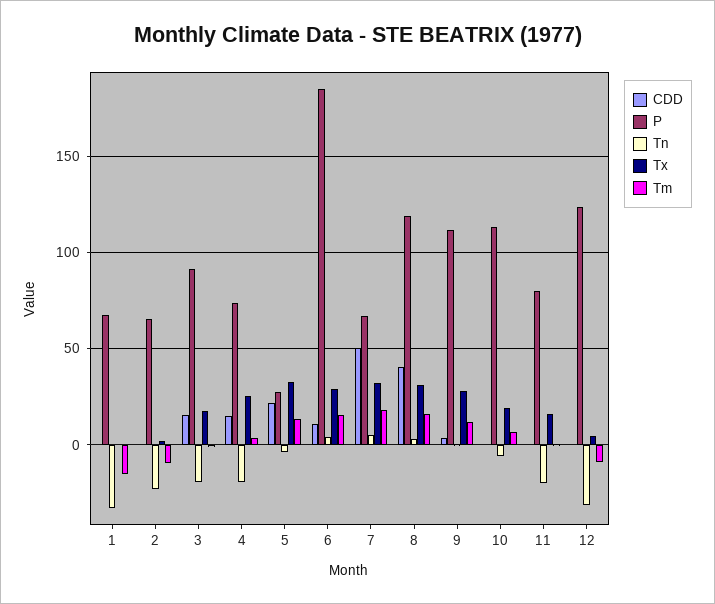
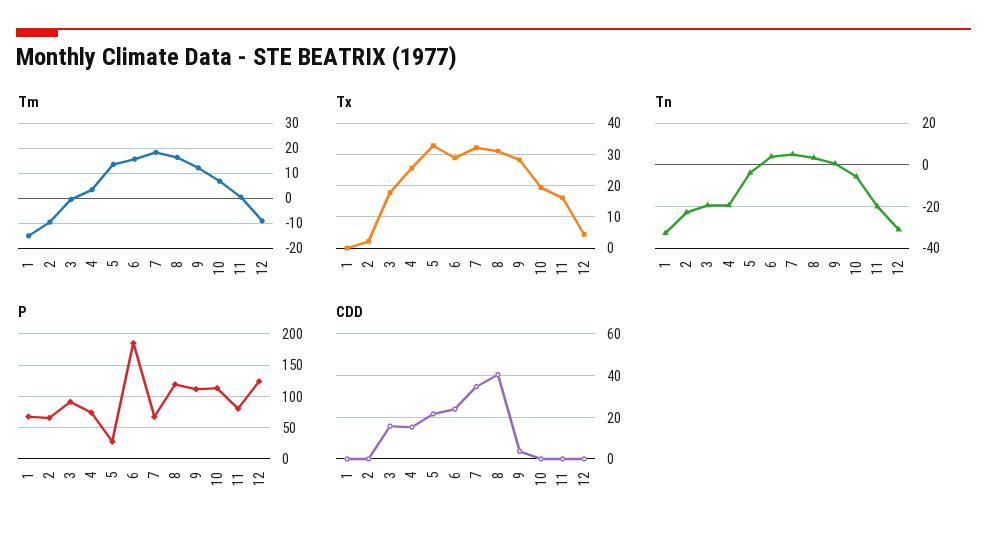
  {
    "CDD": {
      "1": 0,
      "2": 0,
      "3": 15,
      "4": 15,
      "5": 20,
-     "6": 10,
+     "6": 25,
-     "7": 50,
+     "7": 35,
      "8": 40,
      "9": 5,
      "10": 0,
      "11": 0,
      "12": 0
    },
    "P": {
      "1": 70,
      "2": 65,
      "3": 90,
      "4": 75,
      "5": 30,
      "6": 185,
      "7": 65,
      "8": 120,
      "9": 110,
      "10": 115,
      "11": 80,
      "12": 125
    },
    "Tn": {
      "1": -35,
      "2": -25,
      "3": -20,
      "4": -20,
      "5": -5,
      "6": 5,
      "7": 5,
      "8": 5,
      "9": 0,
      "10": -5,
      "11": -20,
      "12": -30
    },
    "Tx": {
      "1": 0,
      "2": 2,
      "3": 18,
      "4": 26,
      "5": 32,
      "6": 28,
      "7": 32,
      "8": 32,
      "9": 28,
      "10": 20,
      "11": 16,
      "12": 4
    },
    "Tm": {
      "1": -15,
      "2": -10,
      "3": 0,
      "4": 2.5,
      "5": 12.5,
      "6": 15,
      "7": 17.5,
      "8": 17.5,
      "9": 12.5,
      "10": 7.5,
      "11": 0,
      "12": -10
    }
  }

